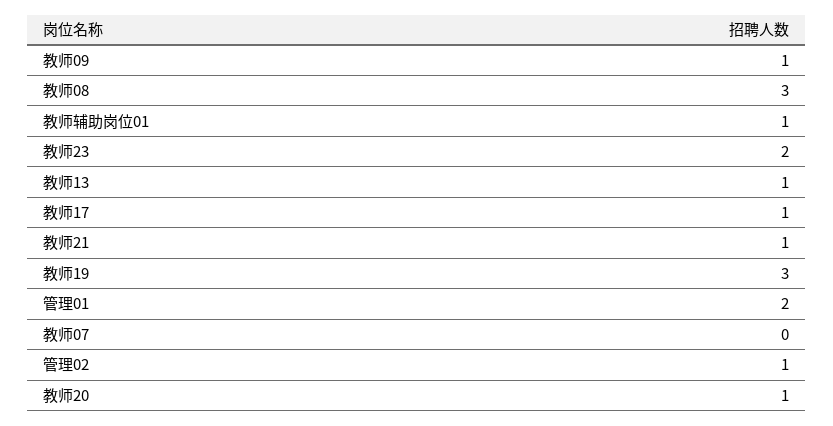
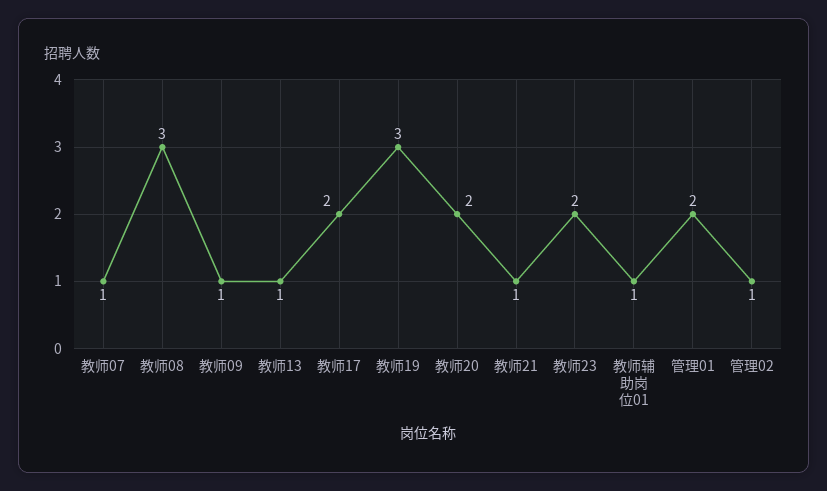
  {
    "教师09": 1,
    "教师08": 3,
    "教师辅助岗位01": 1,
    "教师23": 2,
    "教师13": 1,
-   "教师17": 1,
+   "教师17": 2,
    "教师21": 1,
    "教师19": 3,
    "管理01": 2,
-   "教师07": 0,
+   "教师07": 1,
    "管理02": 1,
-   "教师20": 1
+   "教师20": 2
  }

